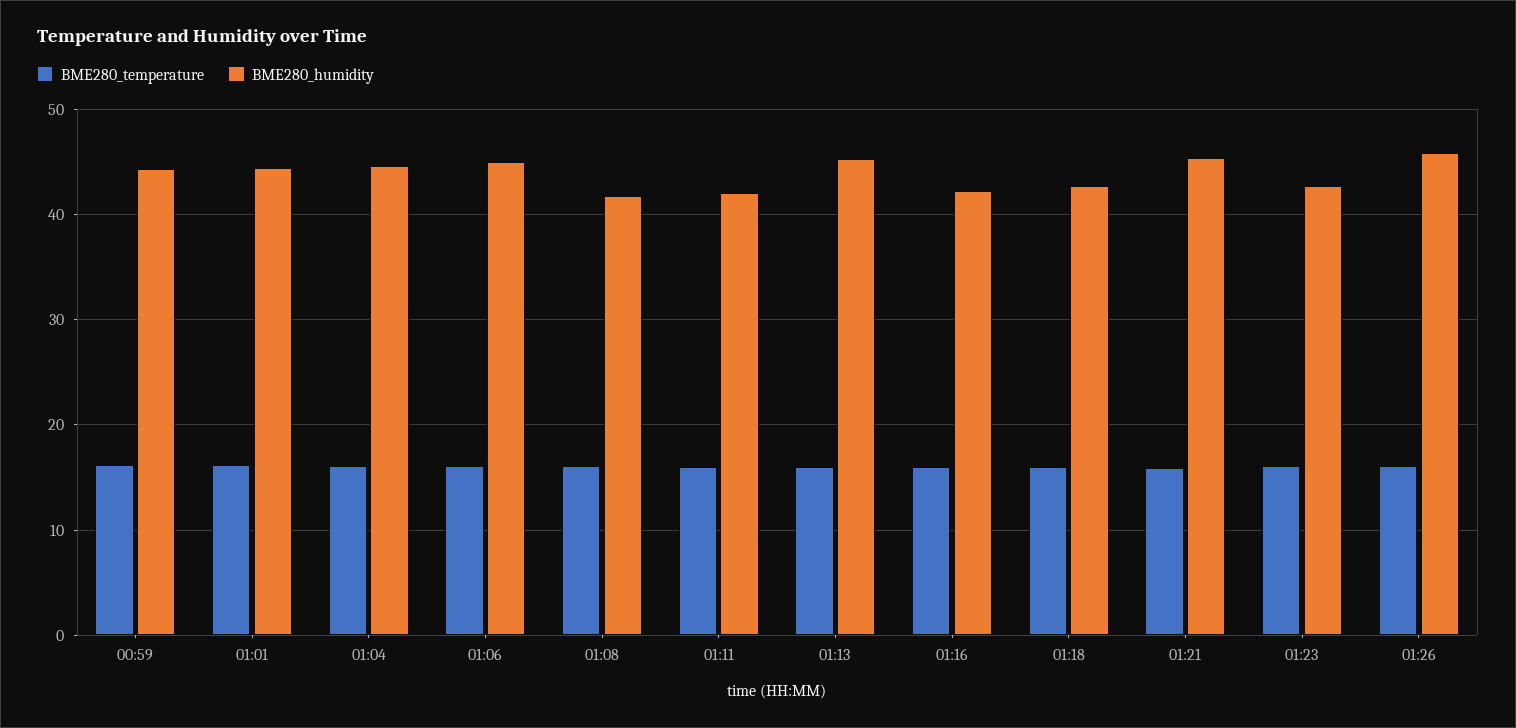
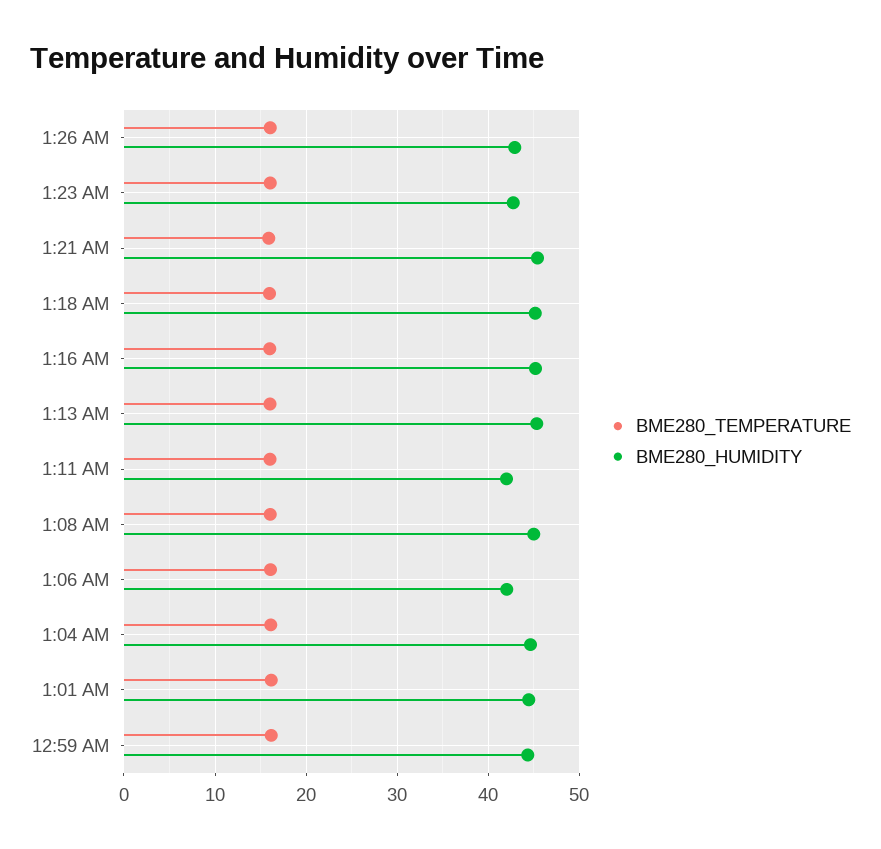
  {
    "BME280_temperature": {
      "00:59": 16,
      "01:01": 16,
      "01:04": 16,
      "01:06": 16,
      "01:08": 16,
      "01:11": 16,
      "01:13": 16,
      "01:16": 16,
      "01:18": 16,
      "01:21": 16,
      "01:23": 16,
      "01:26": 16
    },
    "BME280_humidity": {
      "00:59": 44,
      "01:01": 44,
      "01:04": 45,
-     "01:06": 45,
+     "01:06": 42,
-     "01:08": 42,
+     "01:08": 45,
      "01:11": 42,
      "01:13": 45,
-     "01:16": 42,
+     "01:16": 45,
-     "01:18": 43,
+     "01:18": 45,
      "01:21": 45,
      "01:23": 43,
-     "01:26": 46
+     "01:26": 43
    }
  }

